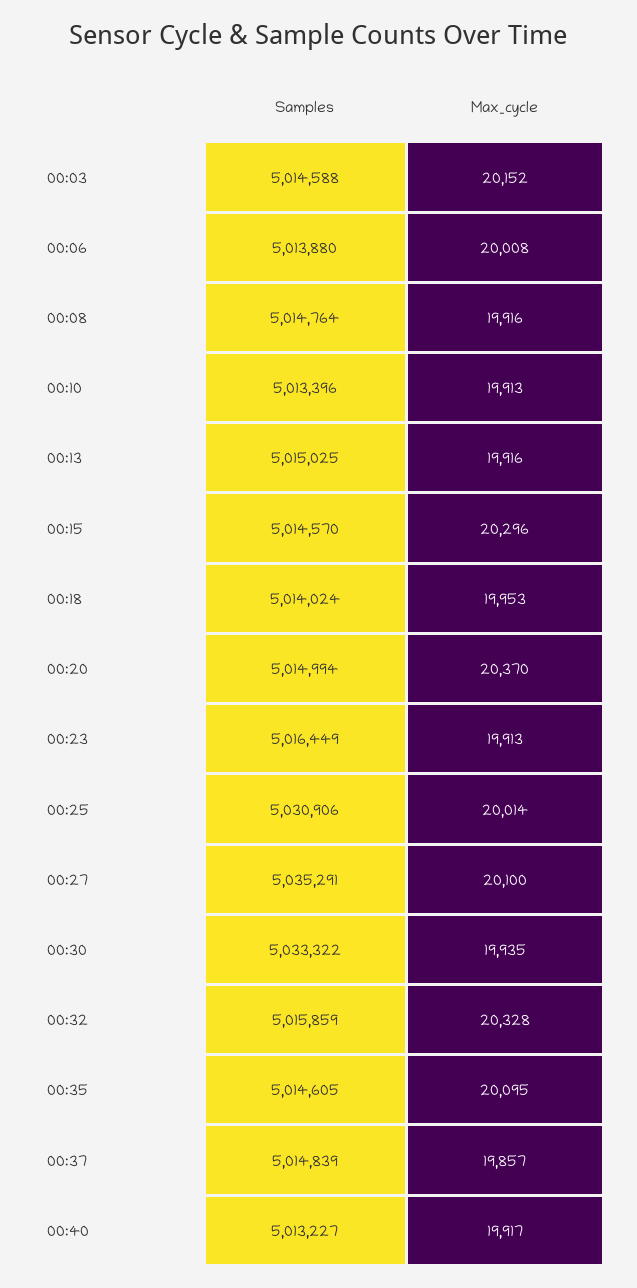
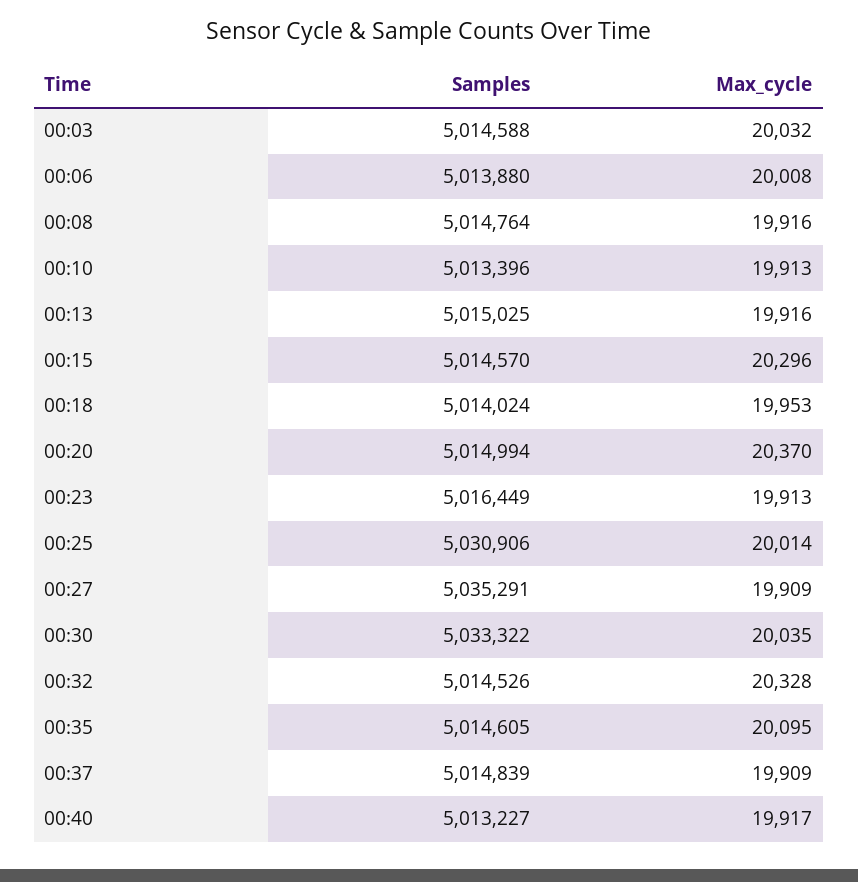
  {
    "Samples": {
      "00:03": 5014588,
      "00:06": 5013880,
      "00:08": 5014764,
      "00:10": 5013396,
      "00:13": 5015025,
      "00:15": 5014570,
      "00:18": 5014024,
      "00:20": 5014994,
      "00:23": 5016449,
      "00:25": 5030906,
      "00:27": 5035291,
      "00:30": 5033322,
-     "00:32": 5015859,
+     "00:32": 5014526,
      "00:35": 5014605,
      "00:37": 5014839,
      "00:40": 5013227
    },
    "Max_cycle": {
-     "00:03": 20152,
+     "00:03": 20032,
      "00:06": 20008,
      "00:08": 19916,
      "00:10": 19913,
      "00:13": 19916,
      "00:15": 20296,
      "00:18": 19953,
      "00:20": 20370,
      "00:23": 19913,
      "00:25": 20014,
-     "00:27": 20100,
+     "00:27": 19909,
-     "00:30": 19935,
+     "00:30": 20035,
      "00:32": 20328,
      "00:35": 20095,
-     "00:37": 19857,
+     "00:37": 19909,
      "00:40": 19917
    }
  }

